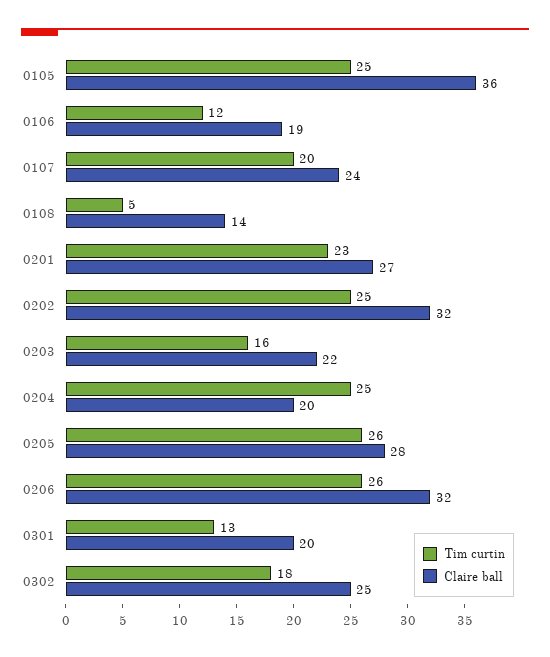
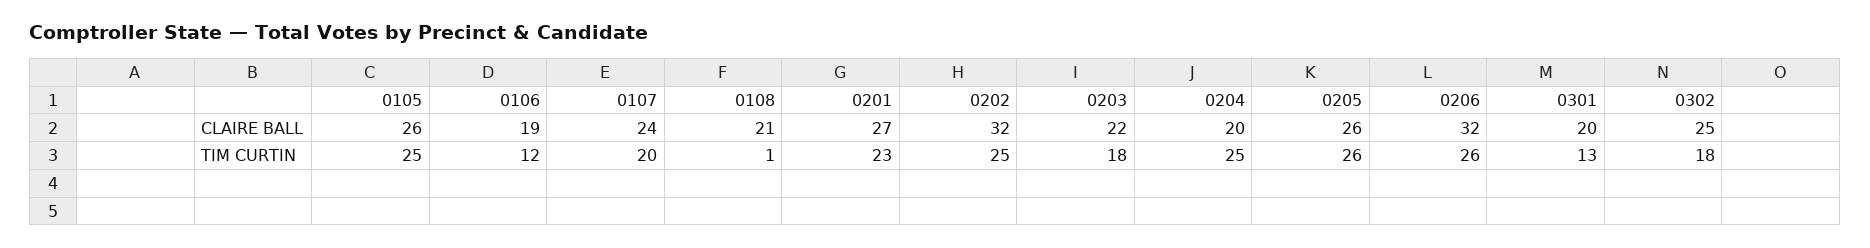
  {
    "Tim curtin": {
      "0105": 25,
      "0106": 12,
      "0107": 20,
-     "0108": 5,
+     "0108": 1,
      "0201": 23,
      "0202": 25,
-     "0203": 16,
+     "0203": 18,
      "0204": 25,
      "0205": 26,
      "0206": 26,
      "0301": 13,
      "0302": 18
    },
    "Claire ball": {
-     "0105": 36,
+     "0105": 26,
      "0106": 19,
      "0107": 24,
-     "0108": 14,
+     "0108": 21,
      "0201": 27,
      "0202": 32,
      "0203": 22,
      "0204": 20,
-     "0205": 28,
+     "0205": 26,
      "0206": 32,
      "0301": 20,
      "0302": 25
    }
  }

